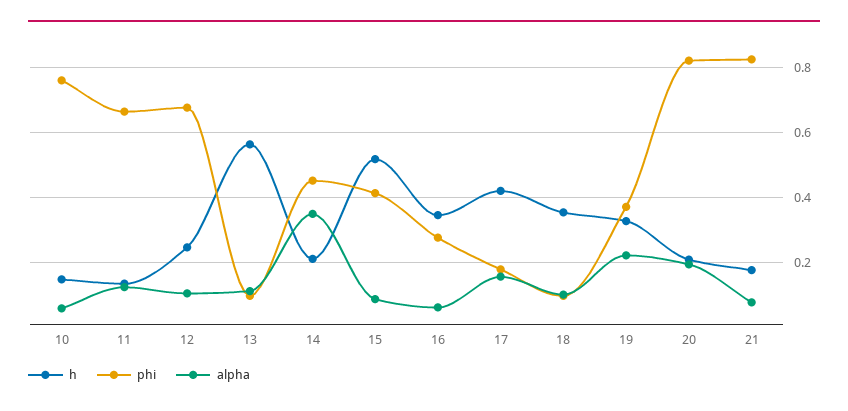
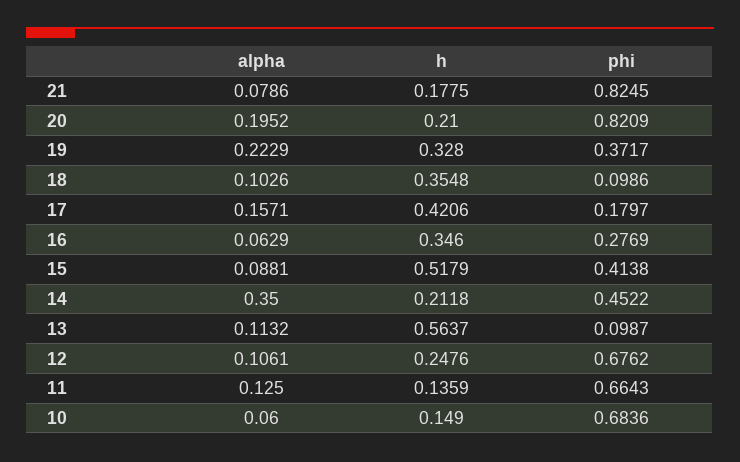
  {
    "h": {
      "10": 0.149,
      "11": 0.1359,
      "12": 0.2476,
      "13": 0.5637,
      "14": 0.2118,
      "15": 0.5179,
      "16": 0.346,
      "17": 0.4206,
      "18": 0.3548,
      "19": 0.328,
      "20": 0.21,
      "21": 0.1775
    },
    "phi": {
-     "10": 0.76,
+     "10": 0.6836,
      "11": 0.6643,
      "12": 0.6762,
      "13": 0.0987,
      "14": 0.4522,
      "15": 0.4138,
      "16": 0.2769,
      "17": 0.1797,
      "18": 0.0986,
      "19": 0.3717,
      "20": 0.8209,
      "21": 0.8245
    },
    "alpha": {
      "10": 0.06,
      "11": 0.125,
      "12": 0.1061,
      "13": 0.1132,
      "14": 0.35,
      "15": 0.0881,
      "16": 0.0629,
      "17": 0.1571,
      "18": 0.1026,
      "19": 0.2229,
      "20": 0.1952,
      "21": 0.0786
    }
  }

